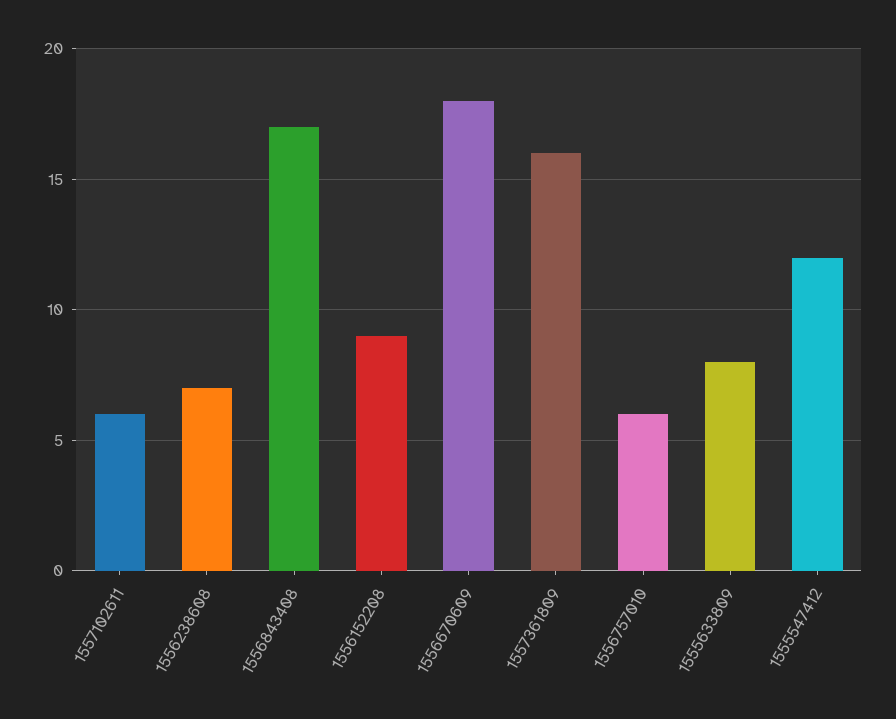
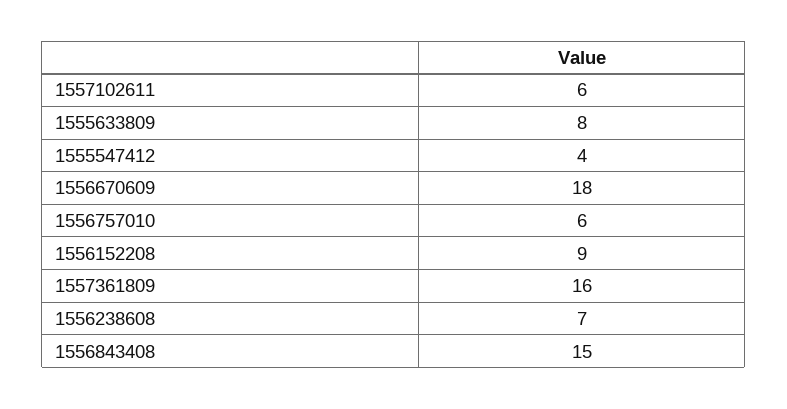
  {
    "1557102611": 6,
    "1556238608": 7,
-   "1556843408": 17,
+   "1556843408": 15,
    "1556152208": 9,
    "1556670609": 18,
    "1557361809": 16,
    "1556757010": 6,
    "1555633809": 8,
-   "1555547412": 12
+   "1555547412": 4
  }

